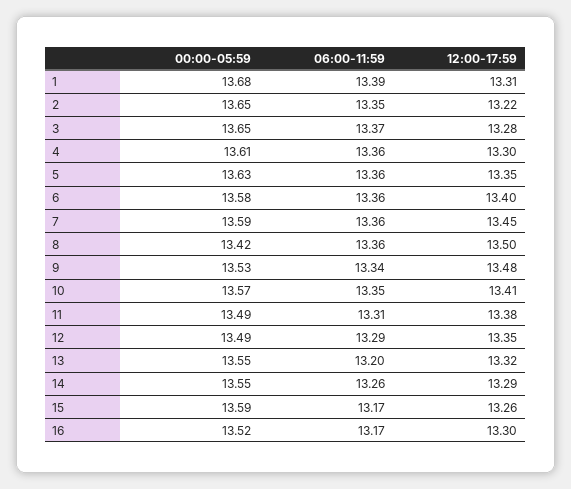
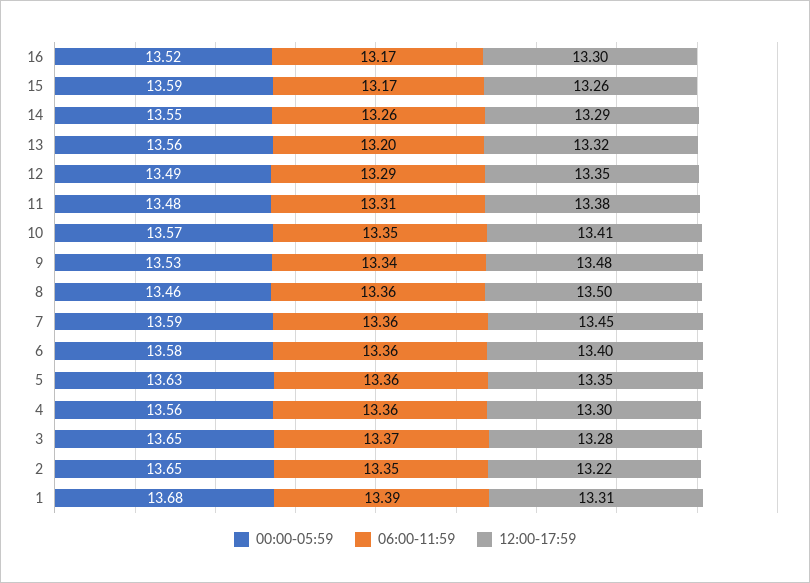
  {
    "00:00-05:59": {
      "1": 13.68,
      "2": 13.65,
      "3": 13.65,
-     "4": 13.61,
+     "4": 13.56,
      "5": 13.63,
      "6": 13.58,
      "7": 13.59,
-     "8": 13.42,
+     "8": 13.46,
      "9": 13.53,
      "10": 13.57,
-     "11": 13.49,
+     "11": 13.48,
      "12": 13.49,
-     "13": 13.55,
+     "13": 13.56,
      "14": 13.55,
      "15": 13.59,
      "16": 13.52
    },
    "06:00-11:59": {
      "1": 13.39,
      "2": 13.35,
      "3": 13.37,
      "4": 13.36,
      "5": 13.36,
      "6": 13.36,
      "7": 13.36,
      "8": 13.36,
      "9": 13.34,
      "10": 13.35,
      "11": 13.31,
      "12": 13.29,
      "13": 13.2,
      "14": 13.26,
      "15": 13.17,
      "16": 13.17
    },
    "12:00-17:59": {
      "1": 13.31,
      "2": 13.22,
      "3": 13.28,
      "4": 13.3,
      "5": 13.35,
      "6": 13.4,
      "7": 13.45,
      "8": 13.5,
      "9": 13.48,
      "10": 13.41,
      "11": 13.38,
      "12": 13.35,
      "13": 13.32,
      "14": 13.29,
      "15": 13.26,
      "16": 13.3
    }
  }

